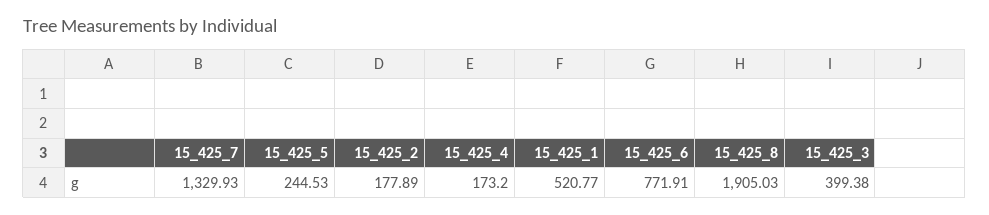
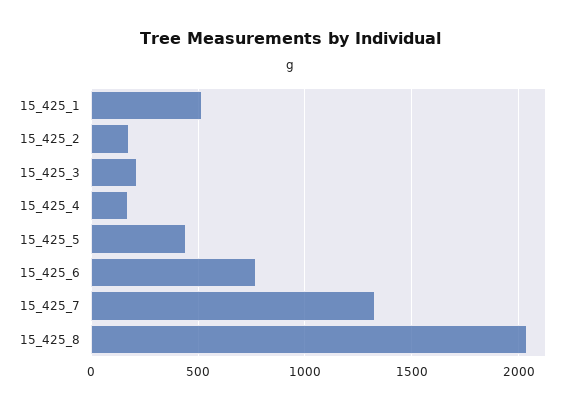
  {
    "15_425_7": 1329.93,
-   "15_425_5": 244.53,
+   "15_425_5": 450,
    "15_425_2": 177.89,
    "15_425_4": 173.2,
    "15_425_1": 520.77,
    "15_425_6": 771.91,
-   "15_425_8": 1905.03,
+   "15_425_8": 2050,
-   "15_425_3": 399.38
+   "15_425_3": 200
  }

